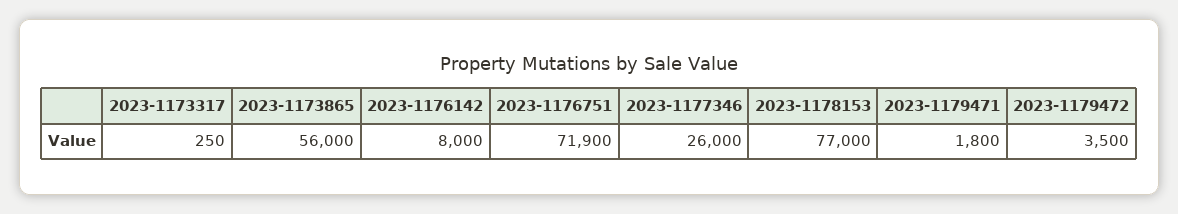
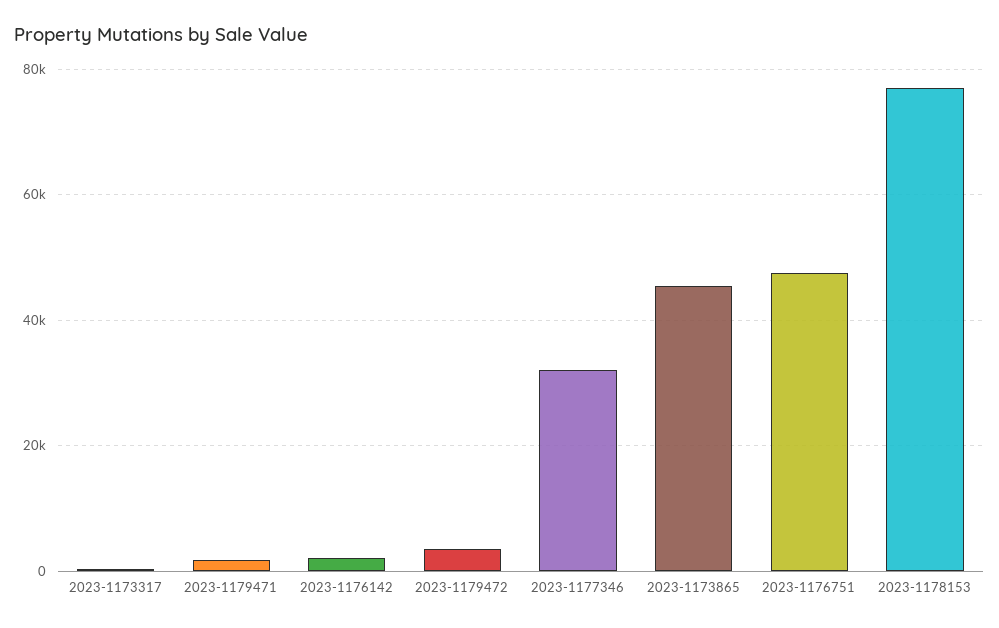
  {
    "2023-1173317": 250,
-   "2023-1173865": 56000,
+   "2023-1173865": 46000,
-   "2023-1176142": 8000,
+   "2023-1176142": 2000,
-   "2023-1176751": 71900,
+   "2023-1176751": 48000,
-   "2023-1177346": 26000,
+   "2023-1177346": 32000,
    "2023-1178153": 77000,
    "2023-1179471": 1800,
    "2023-1179472": 3500
  }

